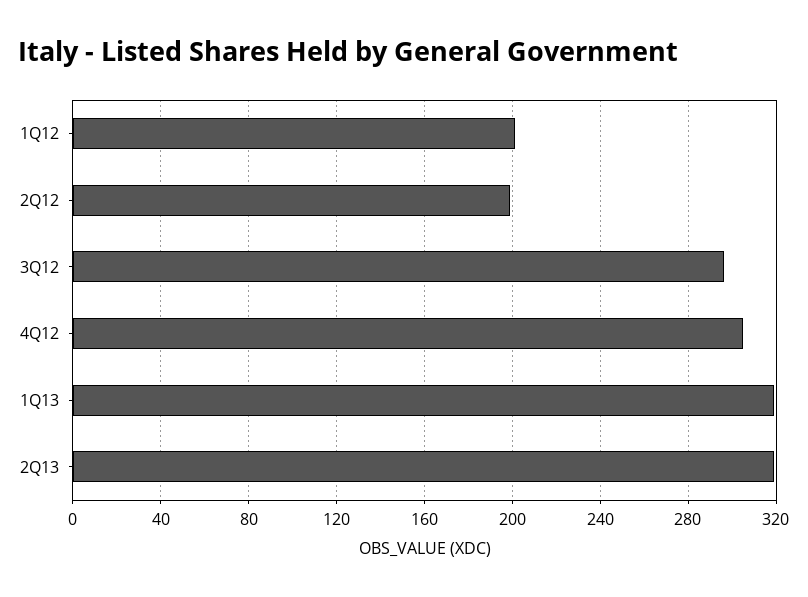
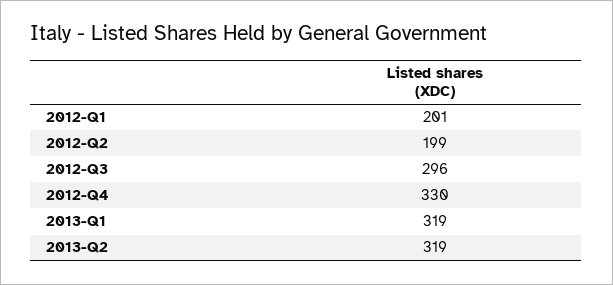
  {
    "1Q12": 201,
    "2Q12": 199,
    "3Q12": 296,
-   "4Q12": 305,
+   "4Q12": 330,
    "1Q13": 319,
    "2Q13": 319
  }

